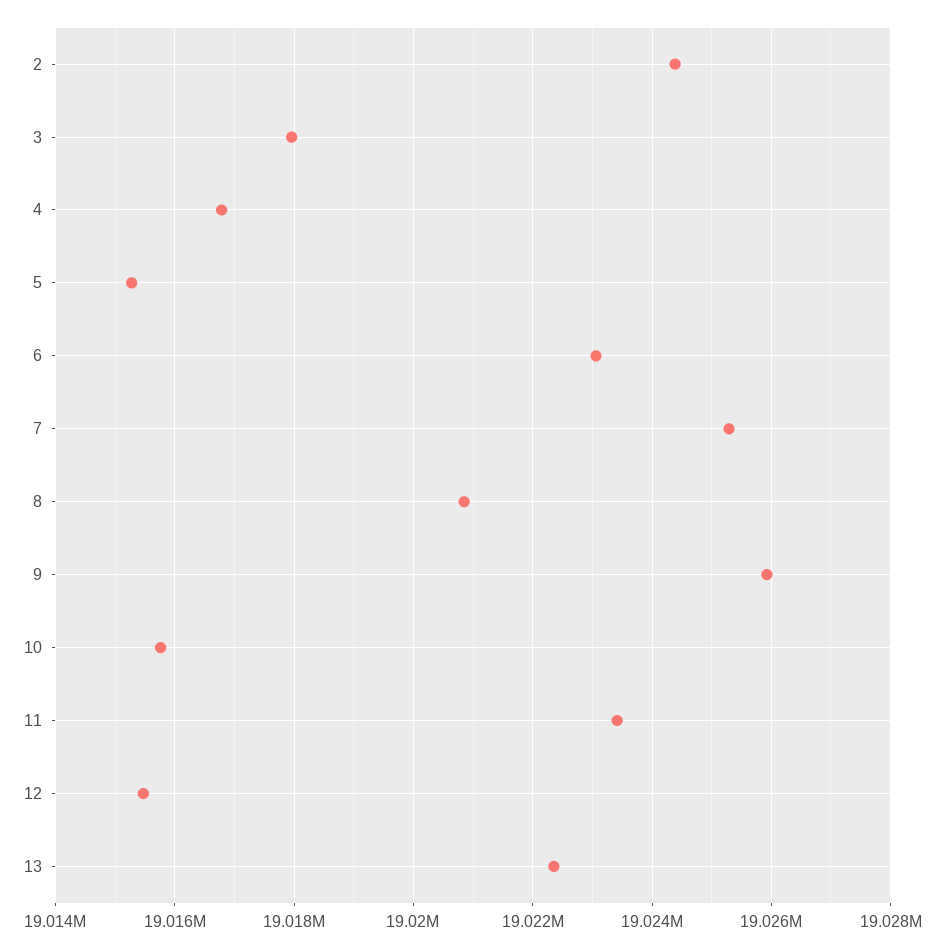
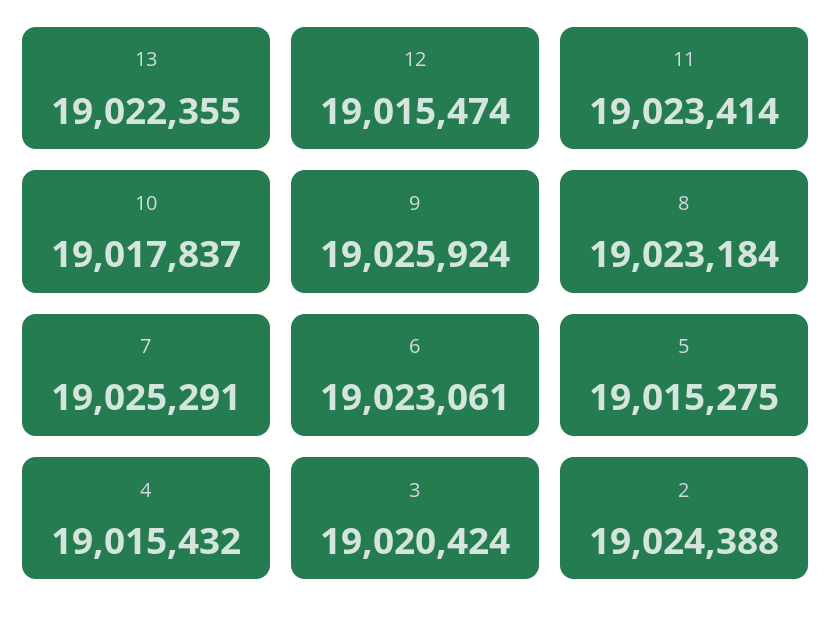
  {
    "2": 19024388,
-   "3": 19018000,
+   "3": 19020424,
-   "4": 19016800,
+   "4": 19015432,
    "5": 19015275,
    "6": 19023061,
    "7": 19025291,
-   "8": 19020800,
+   "8": 19023184,
    "9": 19025924,
-   "10": 19015800,
+   "10": 19017837,
    "11": 19023414,
    "12": 19015474,
    "13": 19022355
  }

